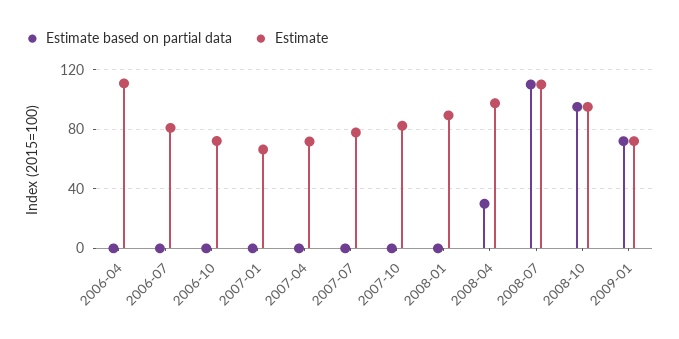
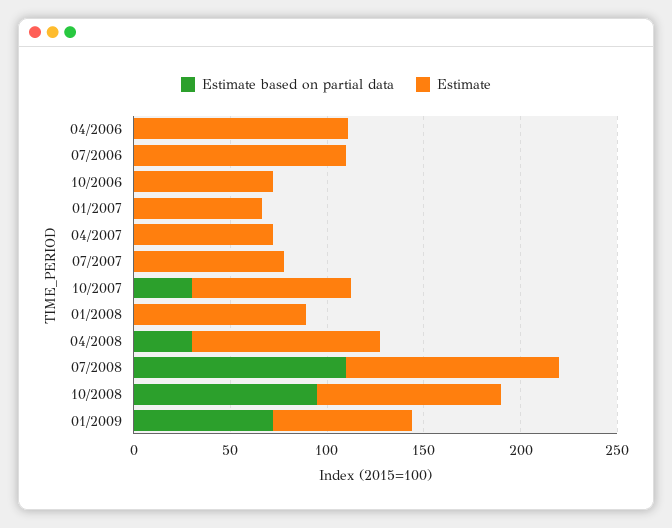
  {
    "Estimate based on partial data": {
      "2006-04": 0,
      "2006-07": 0,
      "2006-10": 0,
      "2007-01": 0,
      "2007-04": 0,
      "2007-07": 0,
-     "2007-10": 0,
+     "2007-10": 30,
      "2008-01": 0,
      "2008-04": 30,
      "2008-07": 110,
      "2008-10": 95,
      "2009-01": 70
    },
    "Estimate": {
      "2006-04": 110,
-     "2006-07": 80,
+     "2006-07": 110,
      "2006-10": 70,
      "2007-01": 65,
      "2007-04": 70,
      "2007-07": 80,
      "2007-10": 80,
      "2008-01": 90,
      "2008-04": 95,
      "2008-07": 110,
      "2008-10": 95,
      "2009-01": 70
    }
  }

